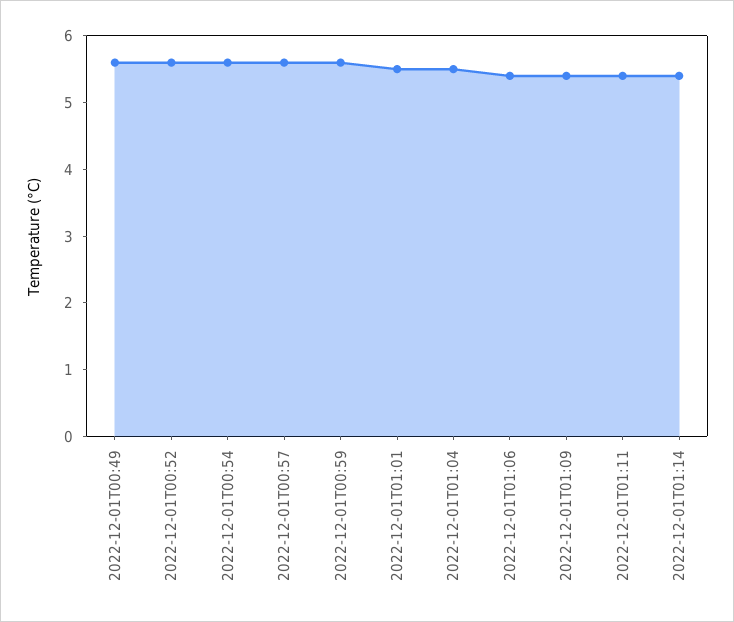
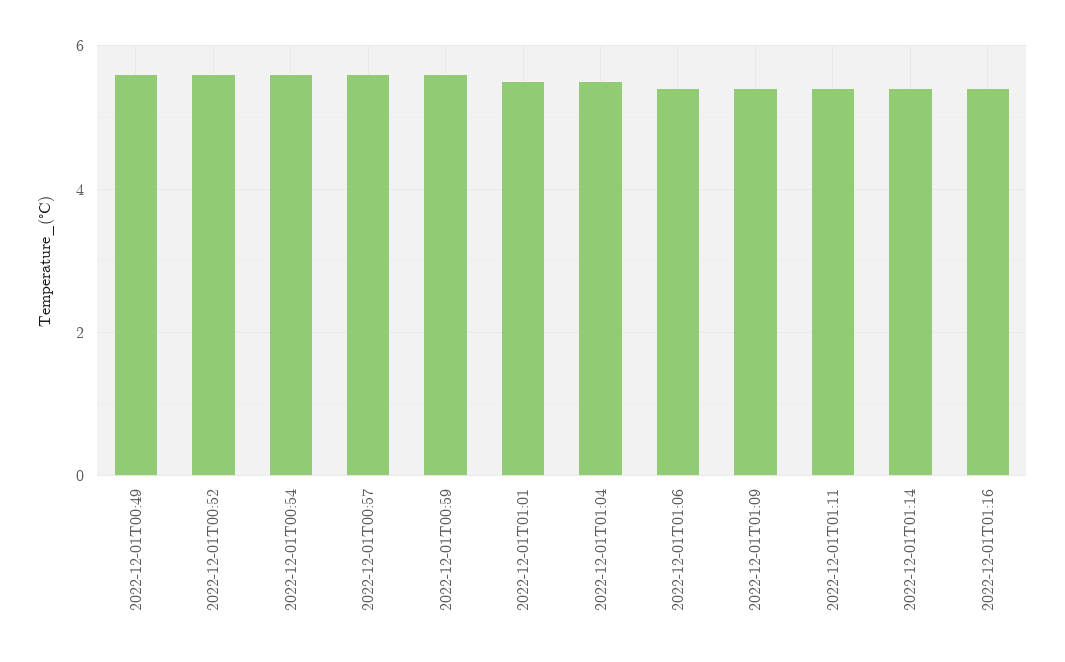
  {
    "2022-12-01T00:49": 5.5,
    "2022-12-01T00:52": 5.5,
    "2022-12-01T00:54": 5.5,
    "2022-12-01T00:57": 5.5,
    "2022-12-01T00:59": 5.5,
    "2022-12-01T01:01": 5.5,
    "2022-12-01T01:04": 5.5,
    "2022-12-01T01:06": 5.5,
    "2022-12-01T01:09": 5.5,
    "2022-12-01T01:11": 5.5,
-   "2022-12-01T01:14": 5.5
+   "2022-12-01T01:14": 5.5,
+   "2022-12-01T01:16": 5.5
  }

